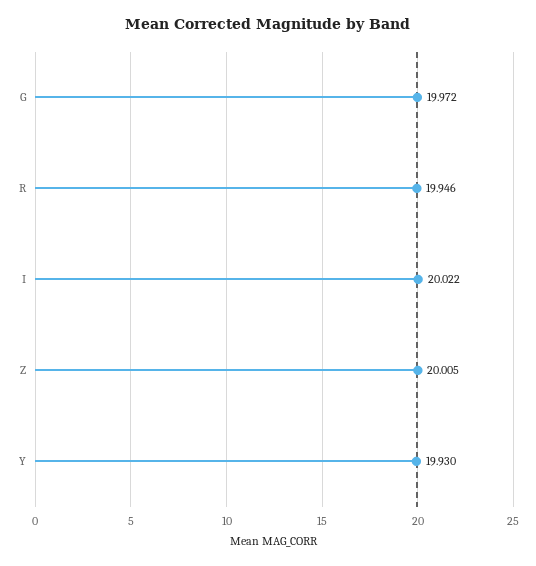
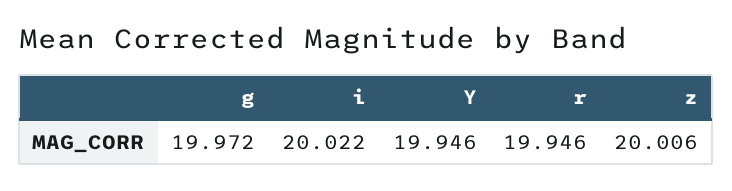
  {
    "G": 19.972,
    "R": 19.946,
    "I": 20.022,
-   "Z": 20.005,
+   "Z": 20.006,
-   "Y": 19.93
+   "Y": 19.946
  }

